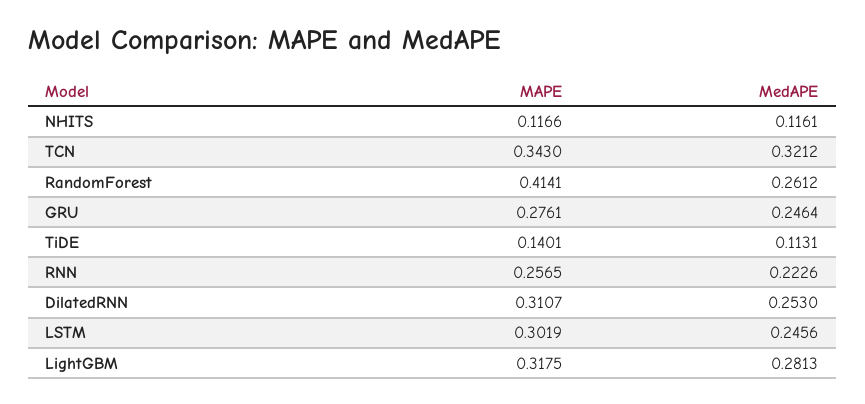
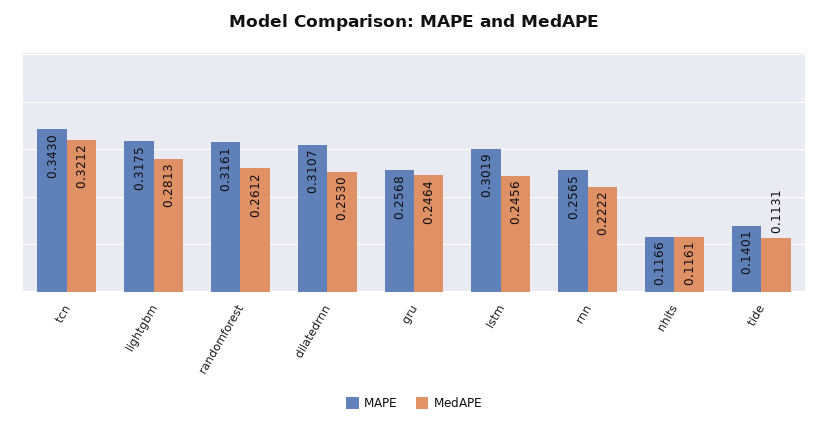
  {
    "MAPE": {
      "NHITS": 0.1166,
      "TCN": 0.343,
-     "RandomForest": 0.4141,
+     "RandomForest": 0.3161,
-     "GRU": 0.2761,
+     "GRU": 0.2568,
      "TiDE": 0.1401,
      "RNN": 0.2565,
      "DilatedRNN": 0.3107,
      "LSTM": 0.3019,
      "LightGBM": 0.3175
    },
    "MedAPE": {
      "NHITS": 0.1161,
      "TCN": 0.3212,
      "RandomForest": 0.2612,
      "GRU": 0.2464,
      "TiDE": 0.1131,
-     "RNN": 0.2226,
+     "RNN": 0.2222,
      "DilatedRNN": 0.253,
      "LSTM": 0.2456,
      "LightGBM": 0.2813
    }
  }

